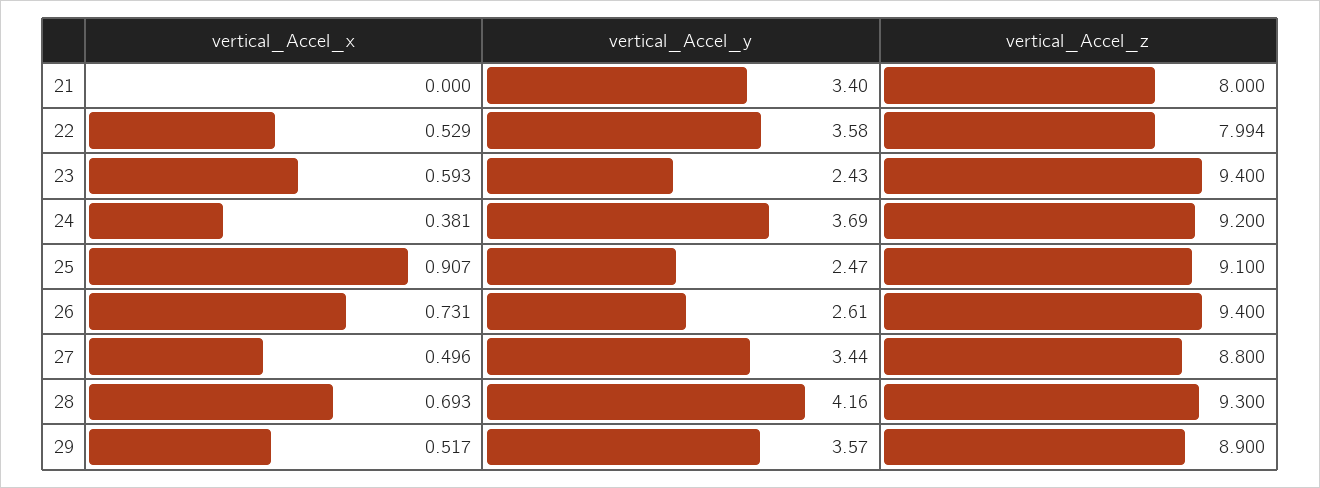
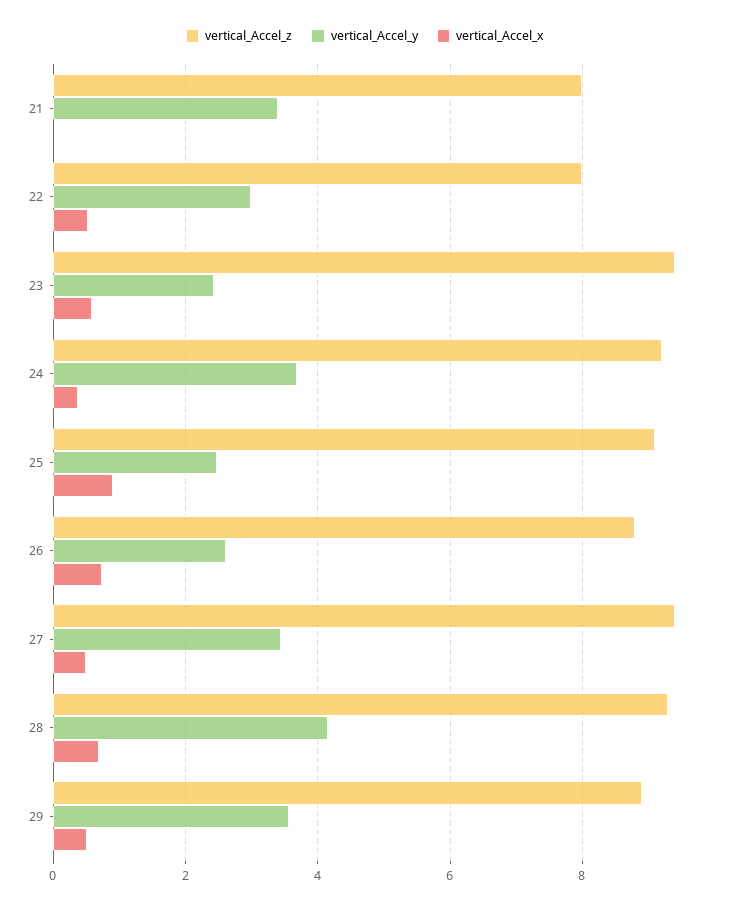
  {
    "vertical_Accel_x": {
      "21": 0,
      "22": 0.529,
      "23": 0.593,
      "24": 0.381,
      "25": 0.907,
      "26": 0.731,
      "27": 0.496,
      "28": 0.693,
      "29": 0.517
    },
    "vertical_Accel_y": {
      "21": 3.4,
-     "22": 3.58,
+     "22": 3,
      "23": 2.43,
      "24": 3.69,
      "25": 2.47,
      "26": 2.61,
      "27": 3.44,
      "28": 4.16,
      "29": 3.57
    },
    "vertical_Accel_z": {
      "21": 8,
      "22": 7.994,
      "23": 9.4,
      "24": 9.2,
      "25": 9.1,
-     "26": 9.4,
+     "26": 8.8,
-     "27": 8.8,
+     "27": 9.4,
      "28": 9.3,
      "29": 8.9
    }
  }

